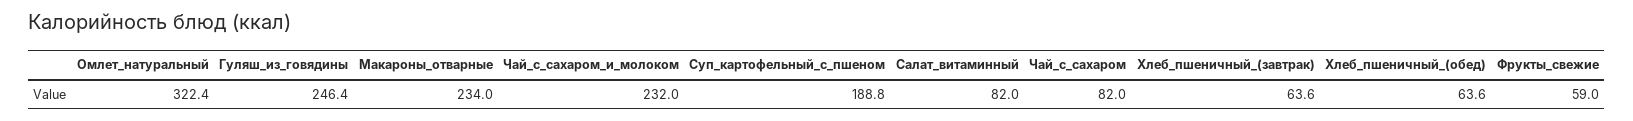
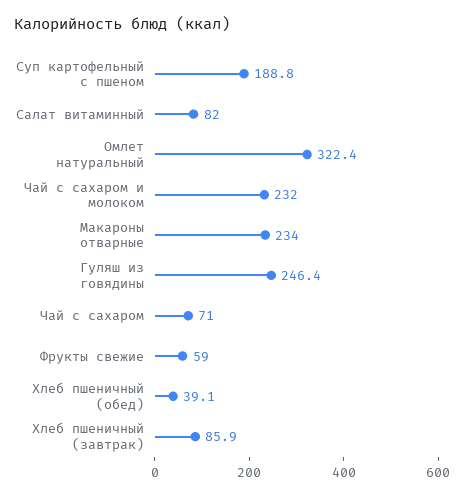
  {
    "Омлет_натуральный": 322.4,
    "Гуляш_из_говядины": 246.4,
    "Макароны_отварные": 234,
    "Чай_с_сахаром_и_молоком": 232,
    "Суп_картофельный_с_пшеном": 188.8,
    "Салат_витаминный": 82,
-   "Чай_с_сахаром": 82,
+   "Чай_с_сахаром": 71,
-   "Хлеб_пшеничный_(завтрак)": 63.6,
+   "Хлеб_пшеничный_(завтрак)": 85.9,
-   "Хлеб_пшеничный_(обед)": 63.6,
+   "Хлеб_пшеничный_(обед)": 39.1,
    "Фрукты_свежие": 59
  }

